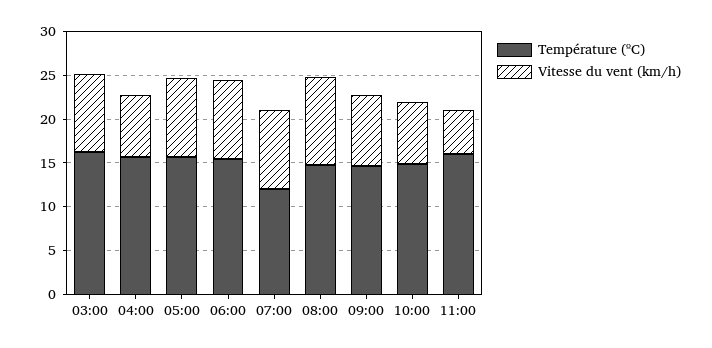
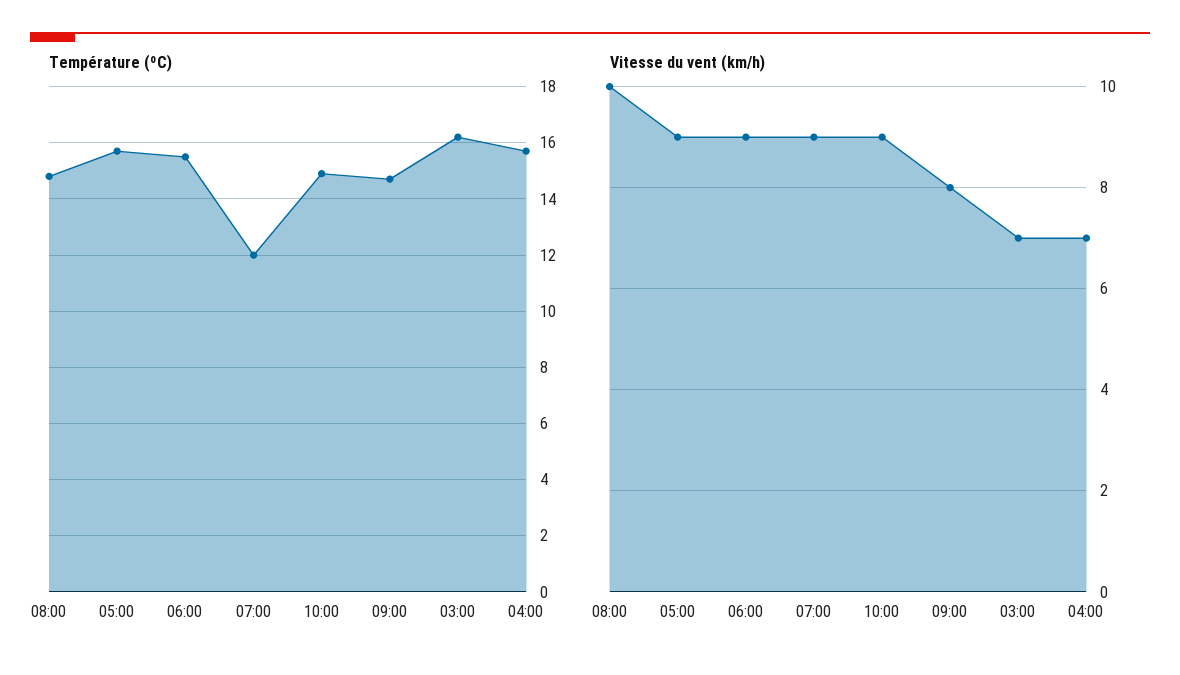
  {
    "Température (ºC)": {
      "03:00": 16,
      "04:00": 15.5,
      "05:00": 15.5,
      "06:00": 15.5,
      "07:00": 12,
      "08:00": 15,
      "09:00": 14.5,
-     "10:00": 15,
+     "10:00": 15
-     "11:00": 16
    },
    "Vitesse du vent (km/h)": {
-     "03:00": 9,
+     "03:00": 7,
      "04:00": 7,
      "05:00": 9,
      "06:00": 9,
      "07:00": 9,
      "08:00": 10,
      "09:00": 8,
-     "10:00": 7,
+     "10:00": 9
-     "11:00": 5
    }
  }

